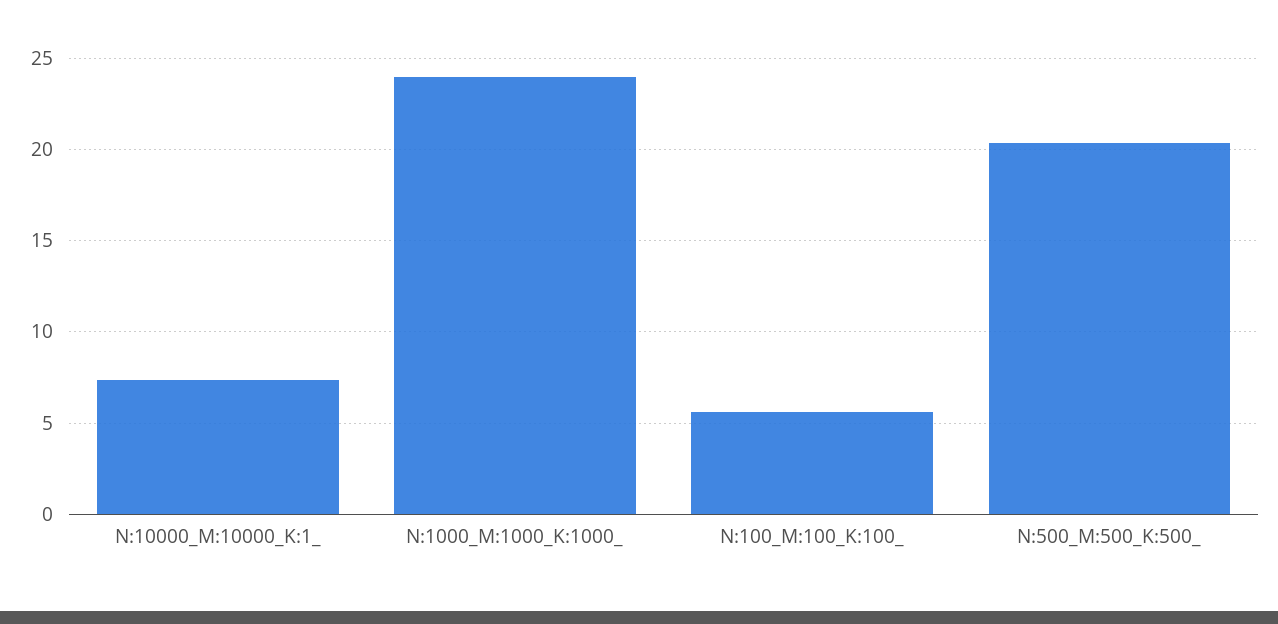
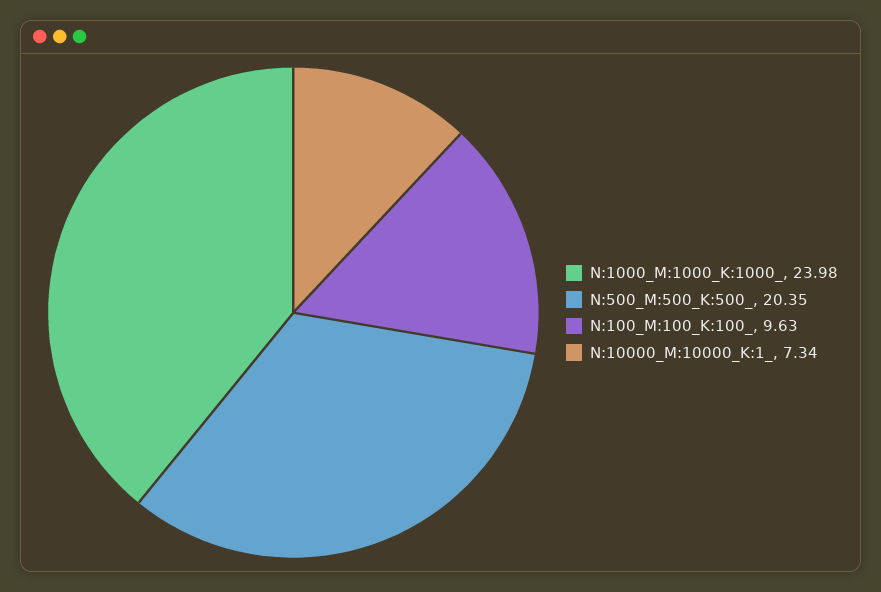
  {
    "N:10000_M:10000_K:1_": 7.34,
    "N:1000_M:1000_K:1000_": 23.98,
-   "N:100_M:100_K:100_": 5.5,
+   "N:100_M:100_K:100_": 9.63,
    "N:500_M:500_K:500_": 20.35
  }

